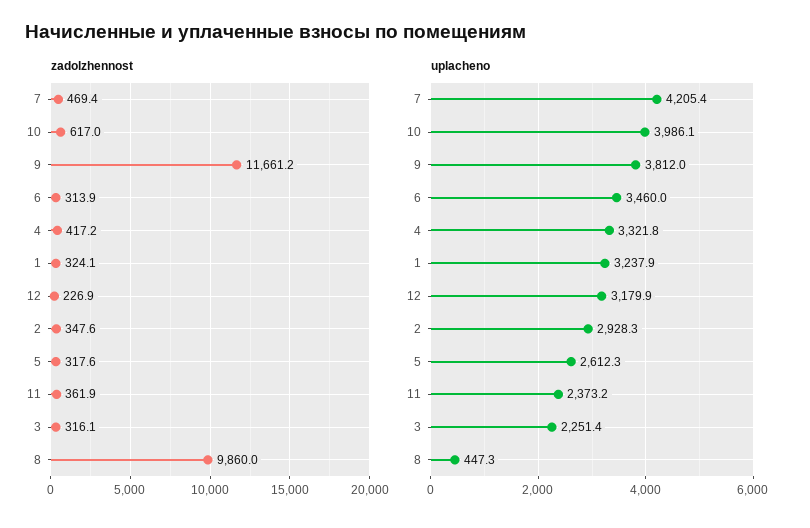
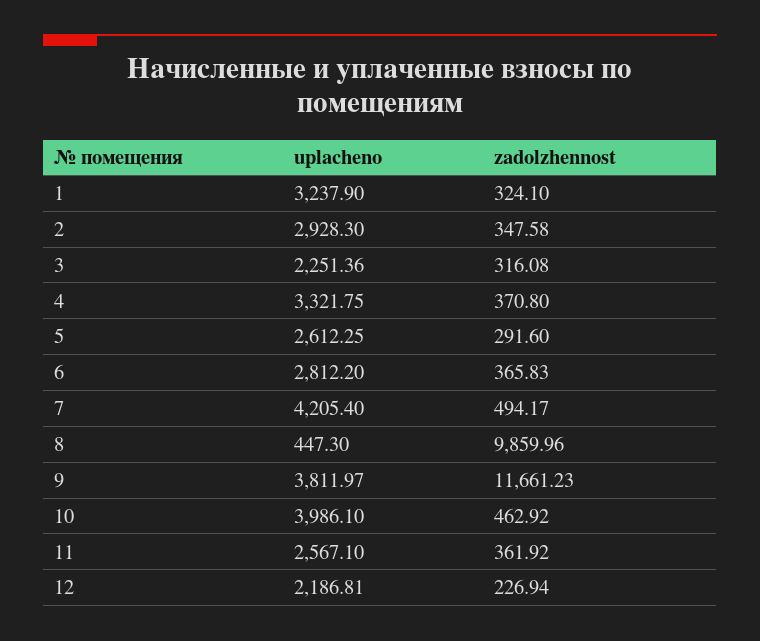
  {
    "zadolzhennost": {
-     "7": 469.4,
+     "7": 494.17,
-     "10": 617,
+     "10": 462.92,
      "9": 11661.23,
-     "6": 313.9,
+     "6": 365.83,
-     "4": 417.2,
+     "4": 370.8,
      "1": 324.1,
      "12": 226.94,
      "2": 347.58,
-     "5": 317.6,
+     "5": 291.6,
      "11": 361.92,
      "3": 316.08,
      "8": 9859.96
    },
    "uplacheno": {
      "7": 4205.4,
      "10": 3986.1,
      "9": 3811.97,
-     "6": 3460,
+     "6": 2812.2,
      "4": 3321.75,
      "1": 3237.9,
-     "12": 3179.9,
+     "12": 2186.81,
      "2": 2928.3,
      "5": 2612.25,
-     "11": 2373.2,
+     "11": 2567.1,
      "3": 2251.36,
      "8": 447.3
    }
  }

